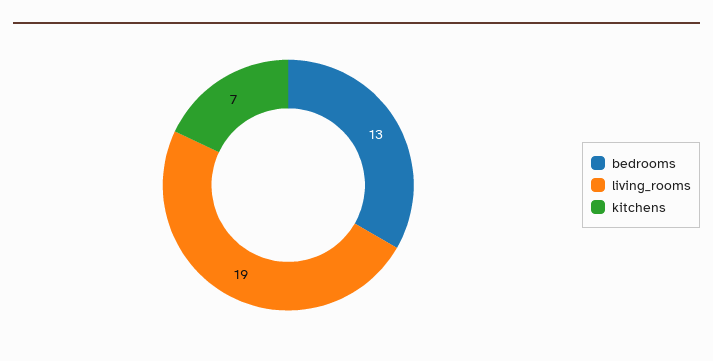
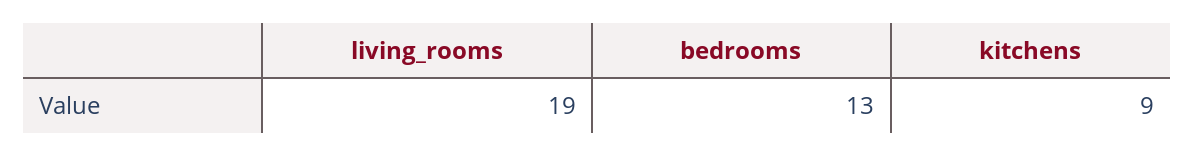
  {
    "bedrooms": 13,
    "living_rooms": 19,
-   "kitchens": 7
+   "kitchens": 9
  }

